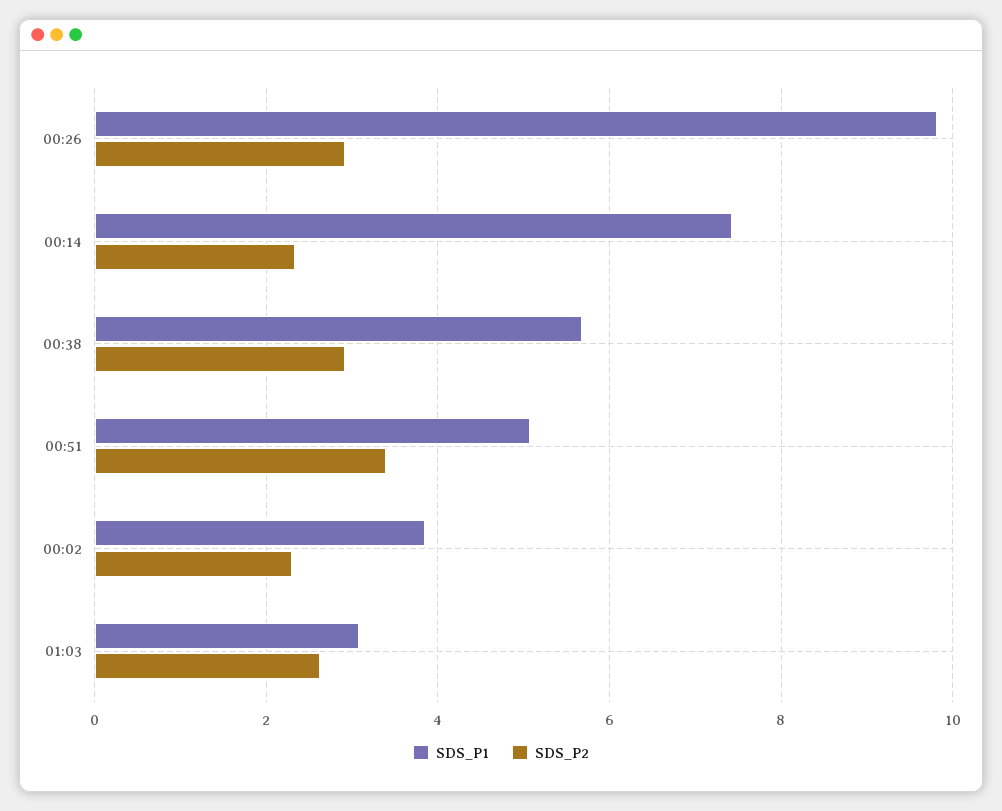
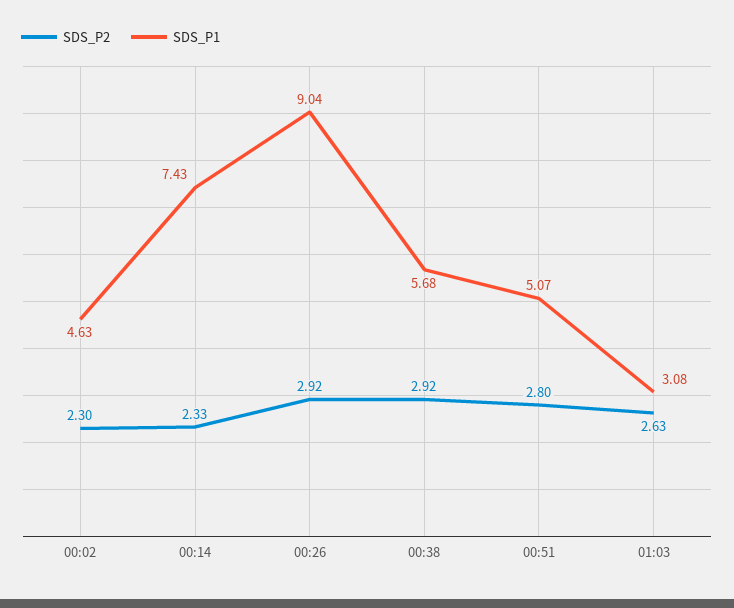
  {
    "SDS_P1": {
-     "00:26": 9.8,
+     "00:26": 9.04,
      "00:14": 7.43,
      "00:38": 5.68,
      "00:51": 5.07,
-     "00:02": 3.8,
+     "00:02": 4.63,
      "01:03": 3.08
    },
    "SDS_P2": {
      "00:26": 2.92,
      "00:14": 2.33,
      "00:38": 2.92,
-     "00:51": 3.4,
+     "00:51": 2.8,
      "00:02": 2.3,
      "01:03": 2.63
    }
  }

